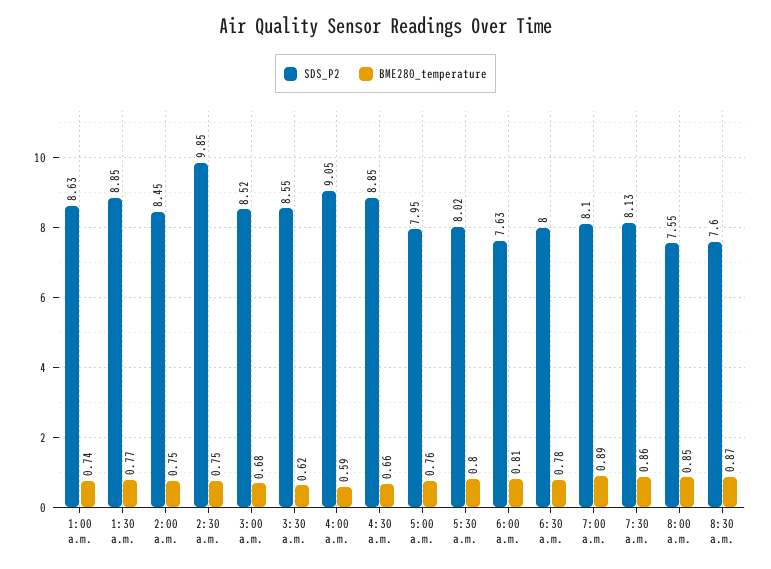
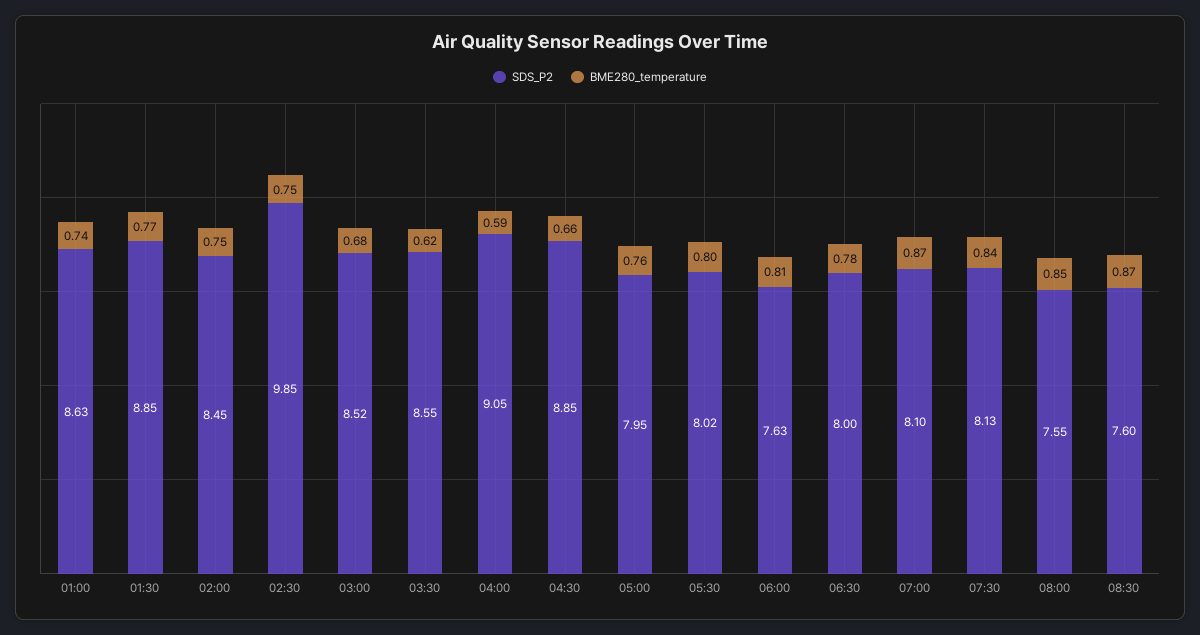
  {
    "SDS_P2": {
      "1:00 a.m.": 8.63,
      "1:30 a.m.": 8.85,
      "2:00 a.m.": 8.45,
      "2:30 a.m.": 9.85,
      "3:00 a.m.": 8.52,
      "3:30 a.m.": 8.55,
      "4:00 a.m.": 9.05,
      "4:30 a.m.": 8.85,
      "5:00 a.m.": 7.95,
      "5:30 a.m.": 8.02,
      "6:00 a.m.": 7.63,
      "6:30 a.m.": 8,
      "7:00 a.m.": 8.1,
      "7:30 a.m.": 8.13,
      "8:00 a.m.": 7.55,
      "8:30 a.m.": 7.6
    },
    "BME280_temperature": {
      "1:00 a.m.": 0.74,
      "1:30 a.m.": 0.77,
      "2:00 a.m.": 0.75,
      "2:30 a.m.": 0.75,
      "3:00 a.m.": 0.68,
      "3:30 a.m.": 0.62,
      "4:00 a.m.": 0.59,
      "4:30 a.m.": 0.66,
      "5:00 a.m.": 0.76,
      "5:30 a.m.": 0.8,
      "6:00 a.m.": 0.81,
      "6:30 a.m.": 0.78,
-     "7:00 a.m.": 0.89,
+     "7:00 a.m.": 0.87,
-     "7:30 a.m.": 0.86,
+     "7:30 a.m.": 0.84,
      "8:00 a.m.": 0.85,
      "8:30 a.m.": 0.87
    }
  }

